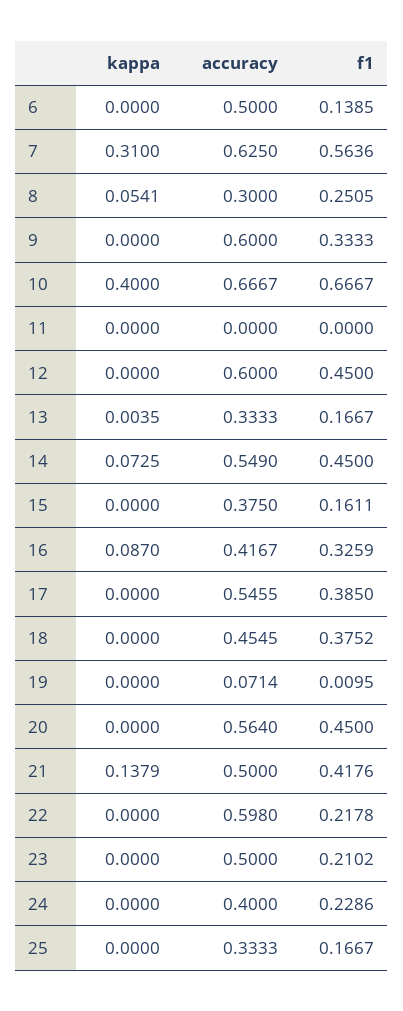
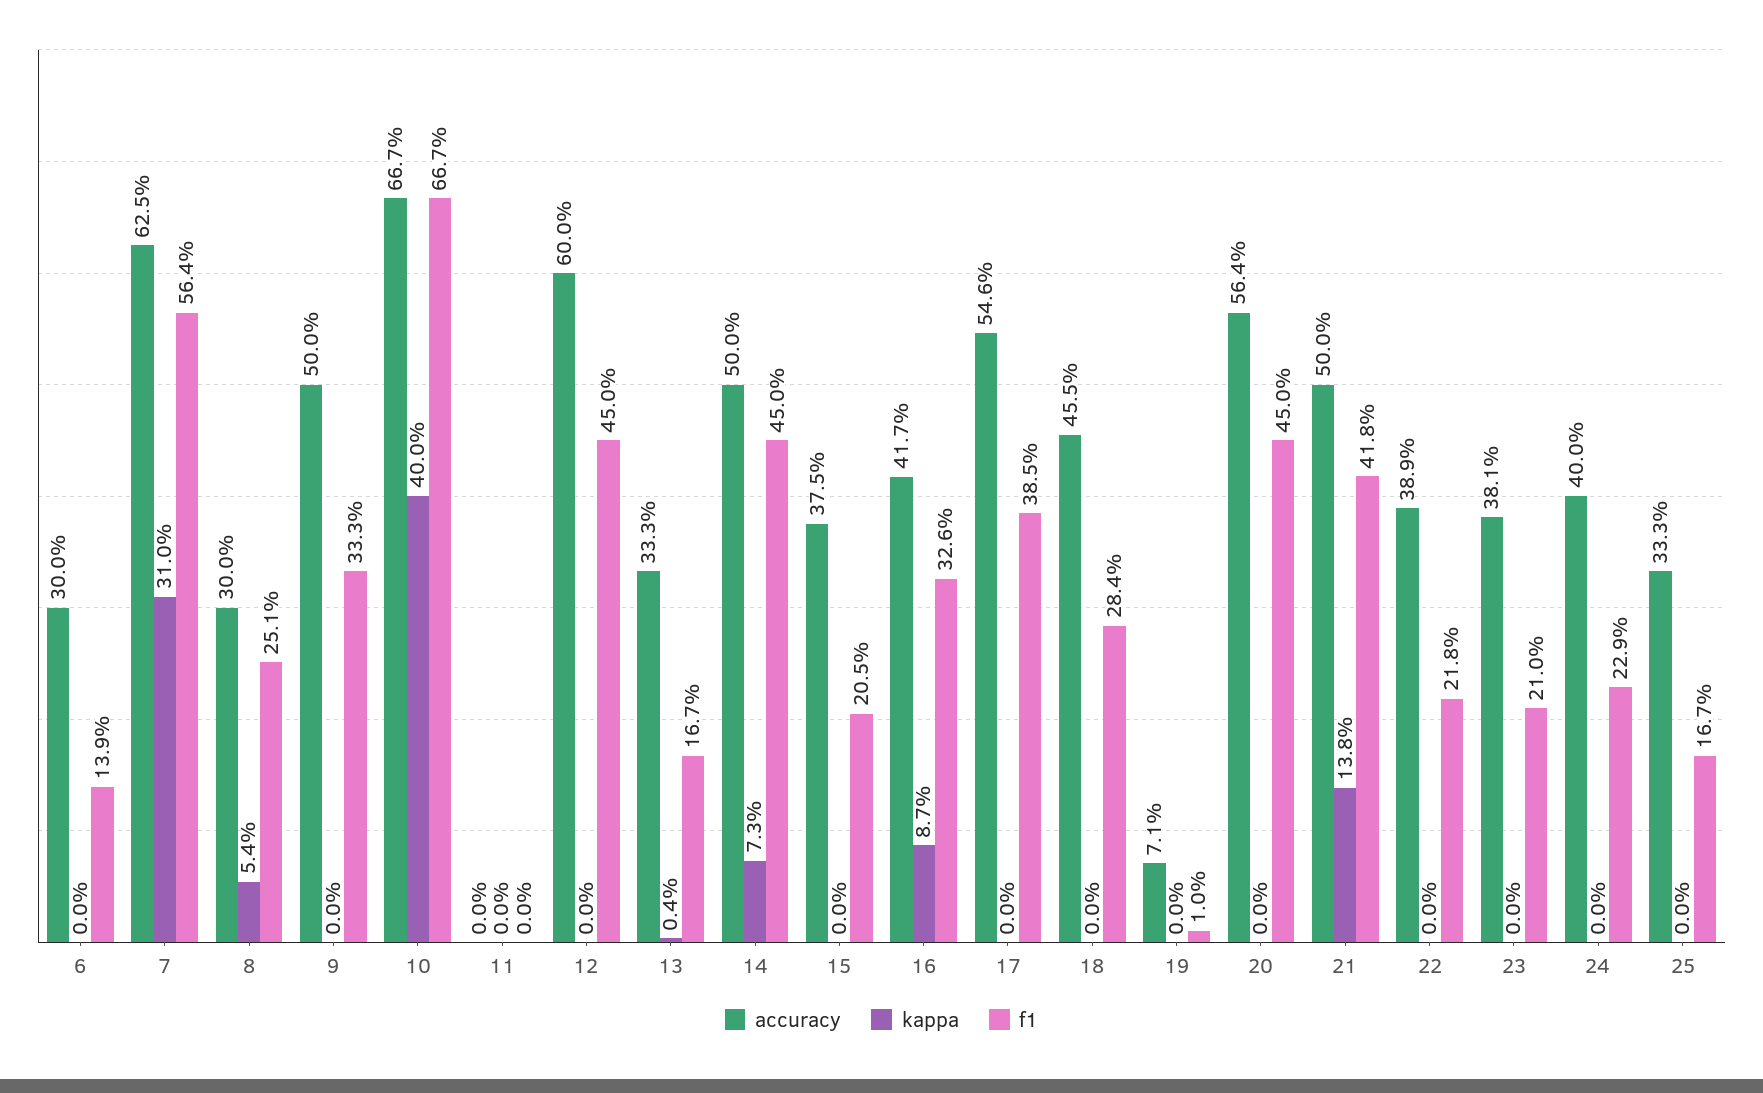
  {
    "kappa": {
      "6": 0,
      "7": 0.31,
      "8": 0.0541,
      "9": 0,
      "10": 0.4,
      "11": 0,
      "12": 0,
      "13": 0.0035,
      "14": 0.0725,
      "15": 0,
      "16": 0.087,
      "17": 0,
      "18": 0,
      "19": 0,
      "20": 0,
      "21": 0.1379,
      "22": 0,
      "23": 0,
      "24": 0,
      "25": 0
    },
    "accuracy": {
-     "6": 0.5,
+     "6": 0.3,
      "7": 0.625,
      "8": 0.3,
-     "9": 0.6,
+     "9": 0.5,
      "10": 0.6667,
      "11": 0,
      "12": 0.6,
      "13": 0.3333,
-     "14": 0.549,
+     "14": 0.5,
      "15": 0.375,
      "16": 0.4167,
      "17": 0.5455,
      "18": 0.4545,
      "19": 0.0714,
      "20": 0.564,
      "21": 0.5,
-     "22": 0.598,
+     "22": 0.389,
-     "23": 0.5,
+     "23": 0.381,
      "24": 0.4,
      "25": 0.3333
    },
    "f1": {
      "6": 0.1385,
      "7": 0.5636,
      "8": 0.2505,
      "9": 0.3333,
      "10": 0.6667,
      "11": 0,
      "12": 0.45,
      "13": 0.1667,
      "14": 0.45,
-     "15": 0.1611,
+     "15": 0.205,
      "16": 0.3259,
      "17": 0.385,
-     "18": 0.3752,
+     "18": 0.284,
      "19": 0.0095,
      "20": 0.45,
      "21": 0.4176,
      "22": 0.2178,
      "23": 0.2102,
      "24": 0.2286,
      "25": 0.1667
    }
  }

